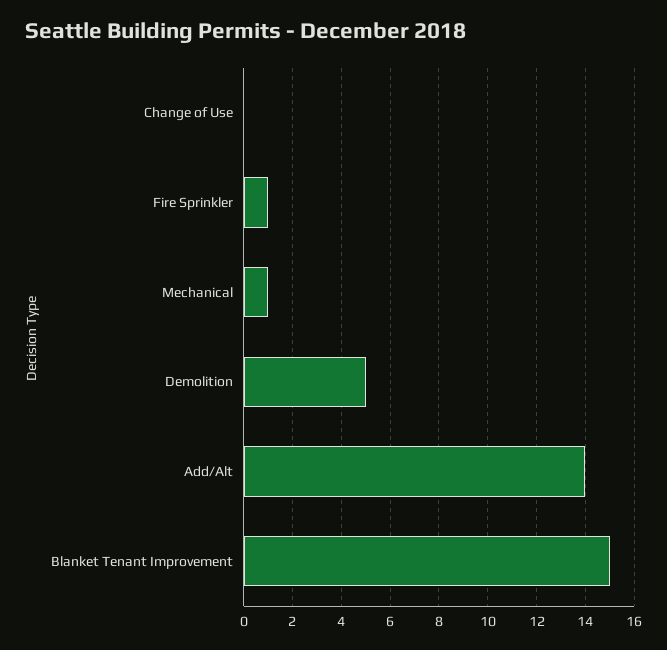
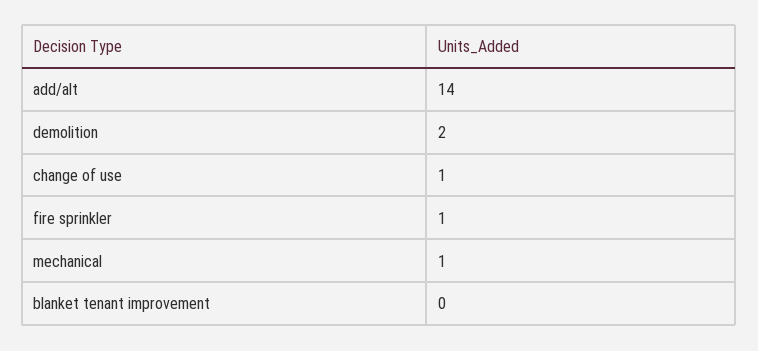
  {
-   "Change of Use": 0,
+   "Change of Use": 1,
    "Fire Sprinkler": 1,
    "Mechanical": 1,
-   "Demolition": 5,
+   "Demolition": 2,
    "Add/Alt": 14,
-   "Blanket Tenant Improvement": 15
+   "Blanket Tenant Improvement": 0
  }

